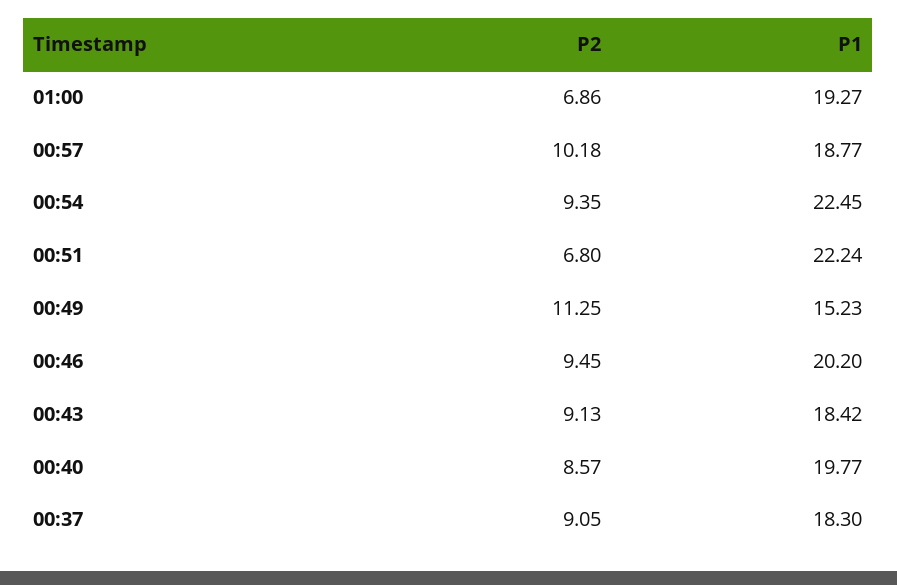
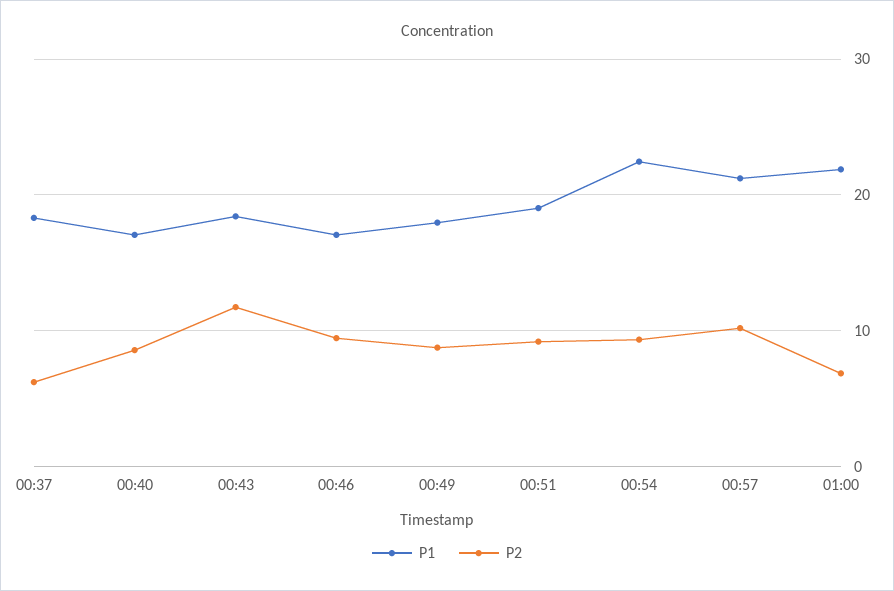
  {
    "P2": {
      "01:00": 6.86,
      "00:57": 10.18,
      "00:54": 9.35,
-     "00:51": 6.8,
+     "00:51": 9,
-     "00:49": 11.25,
+     "00:49": 9,
      "00:46": 9.45,
-     "00:43": 9.13,
+     "00:43": 12,
      "00:40": 8.57,
-     "00:37": 9.05
+     "00:37": 6
    },
    "P1": {
-     "01:00": 19.27,
+     "01:00": 22,
-     "00:57": 18.77,
+     "00:57": 21,
      "00:54": 22.45,
-     "00:51": 22.24,
+     "00:51": 19,
-     "00:49": 15.23,
+     "00:49": 18,
-     "00:46": 20.2,
+     "00:46": 17,
      "00:43": 18.42,
-     "00:40": 19.77,
+     "00:40": 17,
      "00:37": 18.3
    }
  }

